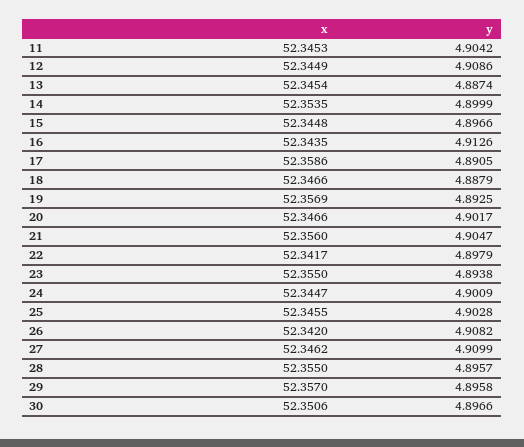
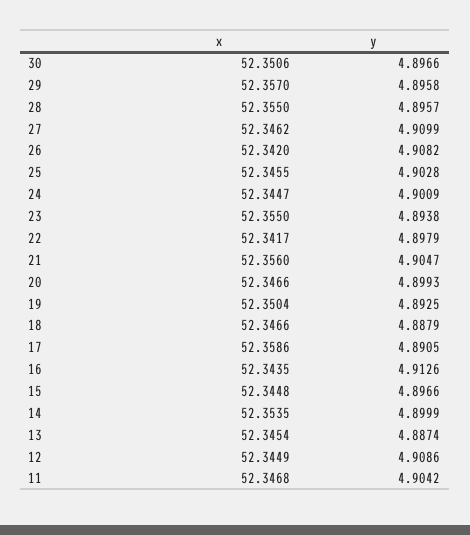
  {
    "x": {
-     "11": 52.3453,
+     "11": 52.3468,
      "12": 52.3449,
      "13": 52.3454,
      "14": 52.3535,
      "15": 52.3448,
      "16": 52.3435,
      "17": 52.3586,
      "18": 52.3466,
-     "19": 52.3569,
+     "19": 52.3504,
      "20": 52.3466,
      "21": 52.356,
      "22": 52.3417,
      "23": 52.355,
      "24": 52.3447,
      "25": 52.3455,
      "26": 52.342,
      "27": 52.3462,
      "28": 52.355,
      "29": 52.357,
      "30": 52.3506
    },
    "y": {
      "11": 4.9042,
      "12": 4.9086,
      "13": 4.8874,
      "14": 4.8999,
      "15": 4.8966,
      "16": 4.9126,
      "17": 4.8905,
      "18": 4.8879,
      "19": 4.8925,
-     "20": 4.9017,
+     "20": 4.8993,
      "21": 4.9047,
      "22": 4.8979,
      "23": 4.8938,
      "24": 4.9009,
      "25": 4.9028,
      "26": 4.9082,
      "27": 4.9099,
      "28": 4.8957,
      "29": 4.8958,
      "30": 4.8966
    }
  }

